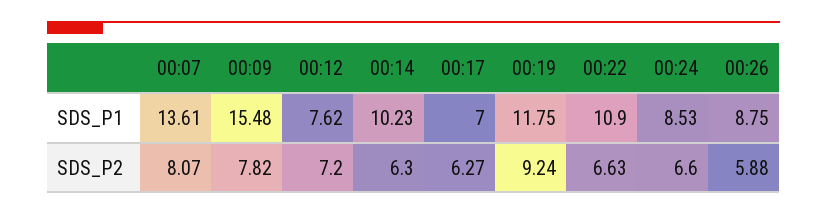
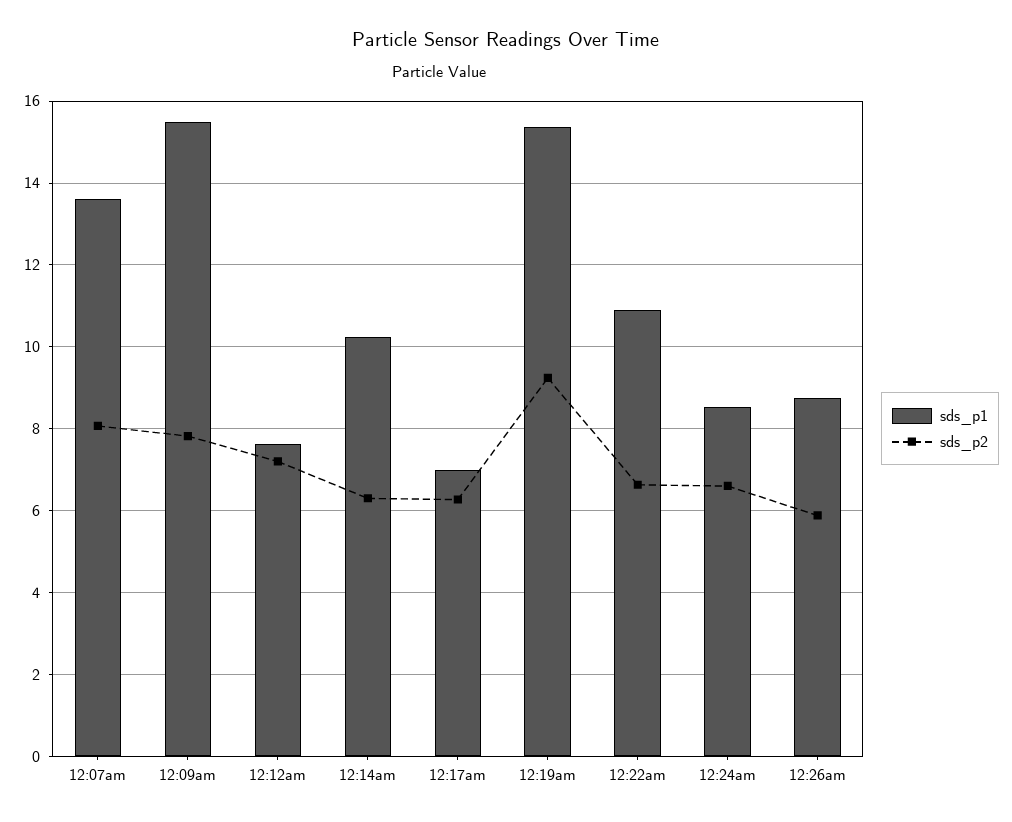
  {
    "SDS_P1": {
      "00:07": 13.61,
      "00:09": 15.48,
      "00:12": 7.62,
      "00:14": 10.23,
      "00:17": 7,
-     "00:19": 11.75,
+     "00:19": 15.4,
      "00:22": 10.9,
      "00:24": 8.53,
      "00:26": 8.75
    },
    "SDS_P2": {
      "00:07": 8.07,
      "00:09": 7.82,
      "00:12": 7.2,
      "00:14": 6.3,
      "00:17": 6.27,
      "00:19": 9.24,
      "00:22": 6.63,
      "00:24": 6.6,
      "00:26": 5.88
    }
  }

